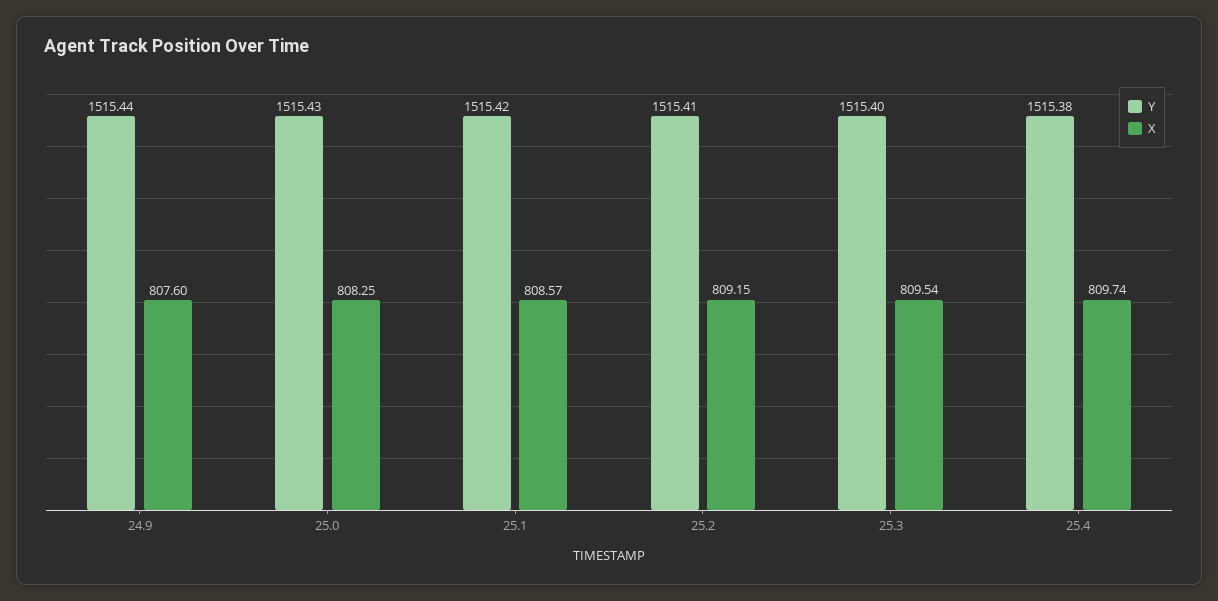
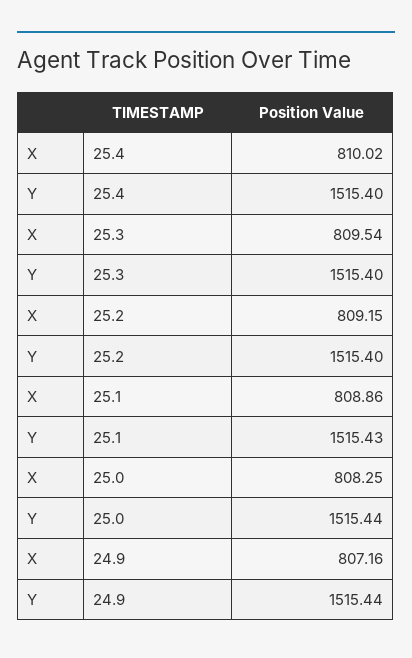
  {
    "Y": {
      "24.9": 1515.44,
-     "25.0": 1515.43,
+     "25.0": 1515.44,
-     "25.1": 1515.42,
+     "25.1": 1515.43,
-     "25.2": 1515.41,
+     "25.2": 1515.4,
      "25.3": 1515.4,
-     "25.4": 1515.38
+     "25.4": 1515.4
    },
    "X": {
-     "24.9": 807.6,
+     "24.9": 807.16,
      "25.0": 808.25,
-     "25.1": 808.57,
+     "25.1": 808.86,
      "25.2": 809.15,
      "25.3": 809.54,
-     "25.4": 809.74
+     "25.4": 810.02
    }
  }

